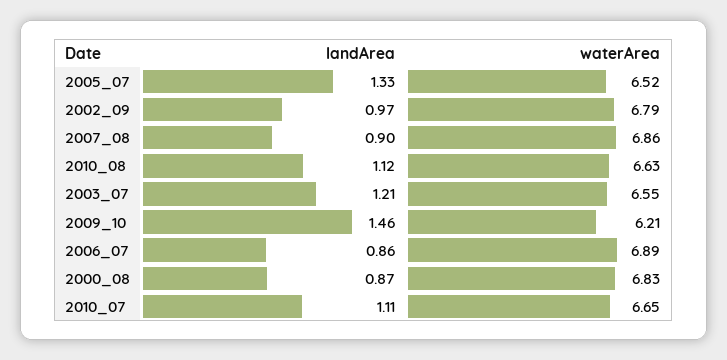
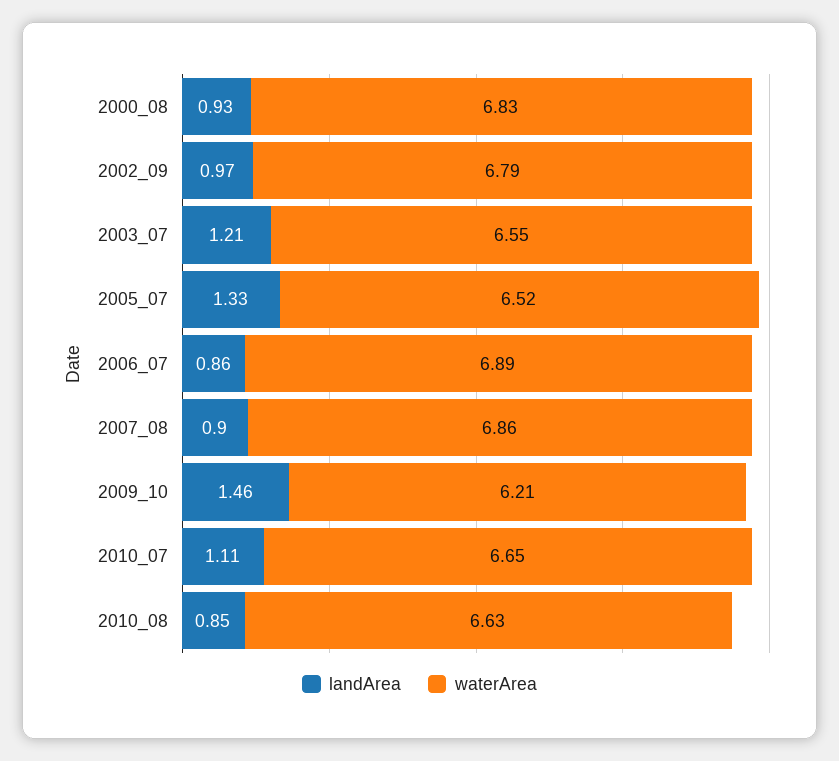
  {
    "landArea": {
      "2005_07": 1.33,
      "2002_09": 0.97,
      "2007_08": 0.9,
-     "2010_08": 1.12,
+     "2010_08": 0.85,
      "2003_07": 1.21,
      "2009_10": 1.46,
      "2006_07": 0.86,
-     "2000_08": 0.87,
+     "2000_08": 0.93,
      "2010_07": 1.11
    },
    "waterArea": {
      "2005_07": 6.52,
      "2002_09": 6.79,
      "2007_08": 6.86,
      "2010_08": 6.63,
      "2003_07": 6.55,
      "2009_10": 6.21,
      "2006_07": 6.89,
      "2000_08": 6.83,
      "2010_07": 6.65
    }
  }

